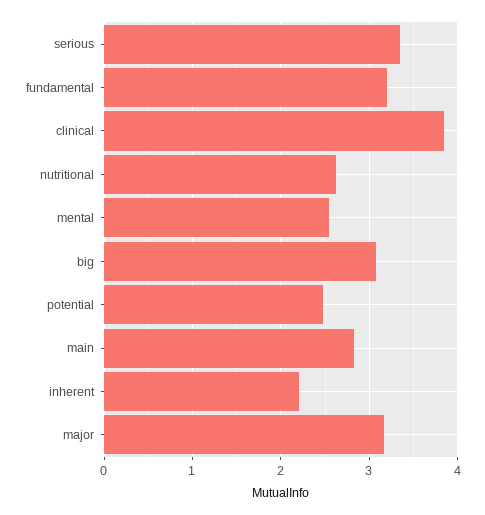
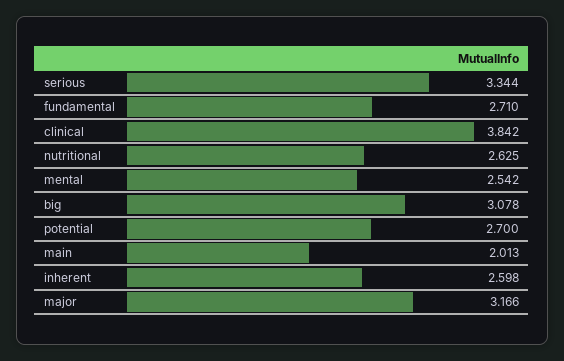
  {
    "serious": 3.344,
-   "fundamental": 3.2,
+   "fundamental": 2.71,
    "clinical": 3.842,
    "nutritional": 2.625,
    "mental": 2.542,
    "big": 3.078,
-   "potential": 2.5,
+   "potential": 2.7,
-   "main": 2.8,
+   "main": 2.013,
-   "inherent": 2.2,
+   "inherent": 2.598,
    "major": 3.166
  }

